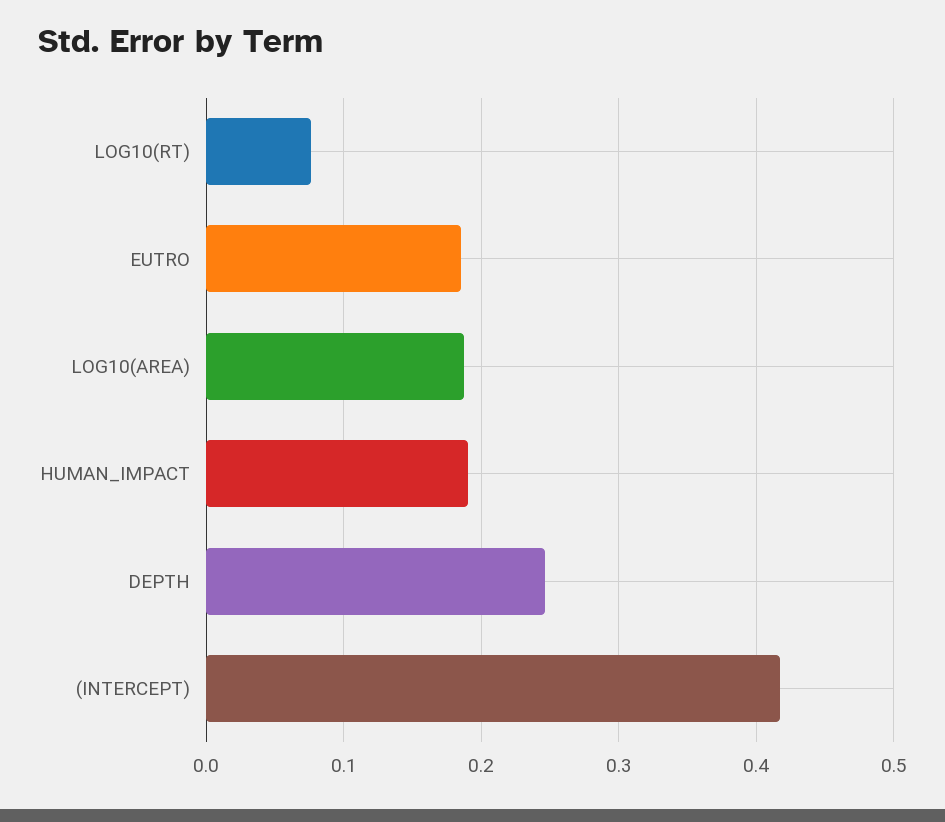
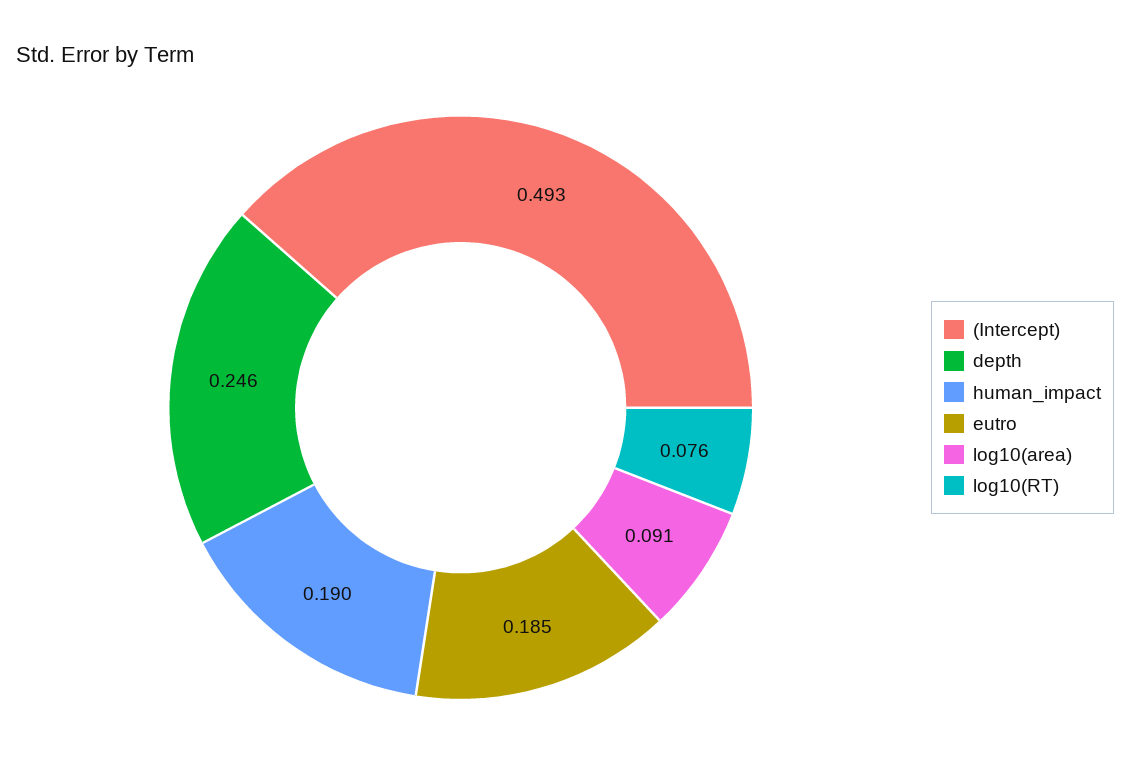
  {
    "LOG10(RT)": 0.076,
    "EUTRO": 0.185,
-   "LOG10(AREA)": 0.19,
+   "LOG10(AREA)": 0.091,
    "HUMAN_IMPACT": 0.19,
    "DEPTH": 0.246,
-   "(INTERCEPT)": 0.42
+   "(INTERCEPT)": 0.493
  }

